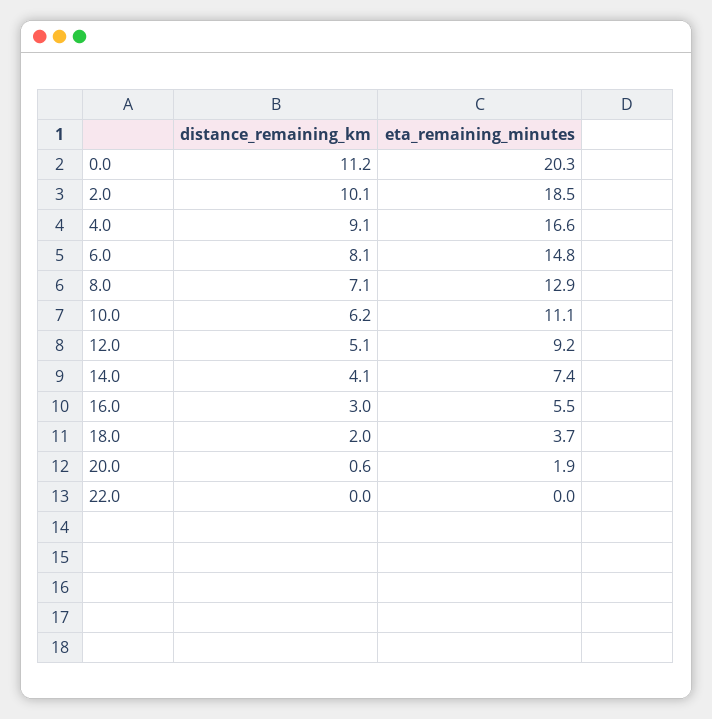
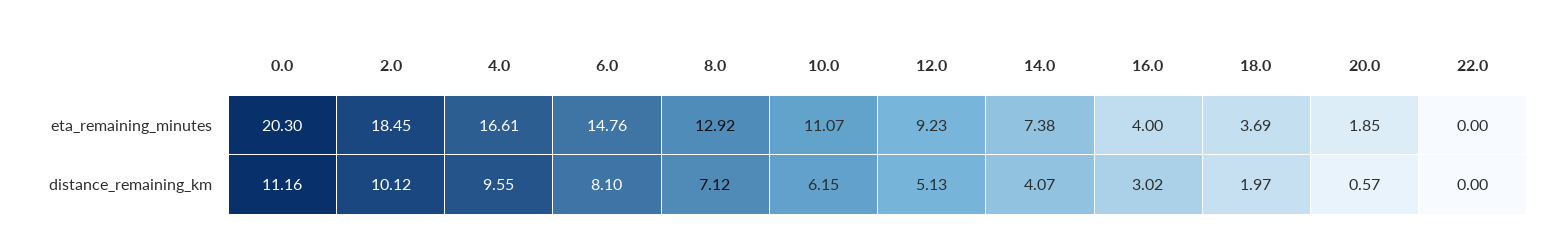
  {
    "distance_remaining_km": {
      "0.0": 11.16,
      "2.0": 10.12,
-     "4.0": 9.1,
+     "4.0": 9.55,
      "6.0": 8.1,
      "8.0": 7.12,
      "10.0": 6.15,
      "12.0": 5.13,
      "14.0": 4.07,
      "16.0": 3.02,
      "18.0": 1.97,
      "20.0": 0.57,
      "22.0": 0
    },
    "eta_remaining_minutes": {
      "0.0": 20.3,
      "2.0": 18.45,
      "4.0": 16.61,
      "6.0": 14.76,
      "8.0": 12.92,
      "10.0": 11.07,
      "12.0": 9.23,
      "14.0": 7.38,
-     "16.0": 5.5,
+     "16.0": 4,
      "18.0": 3.69,
      "20.0": 1.85,
      "22.0": 0
    }
  }

